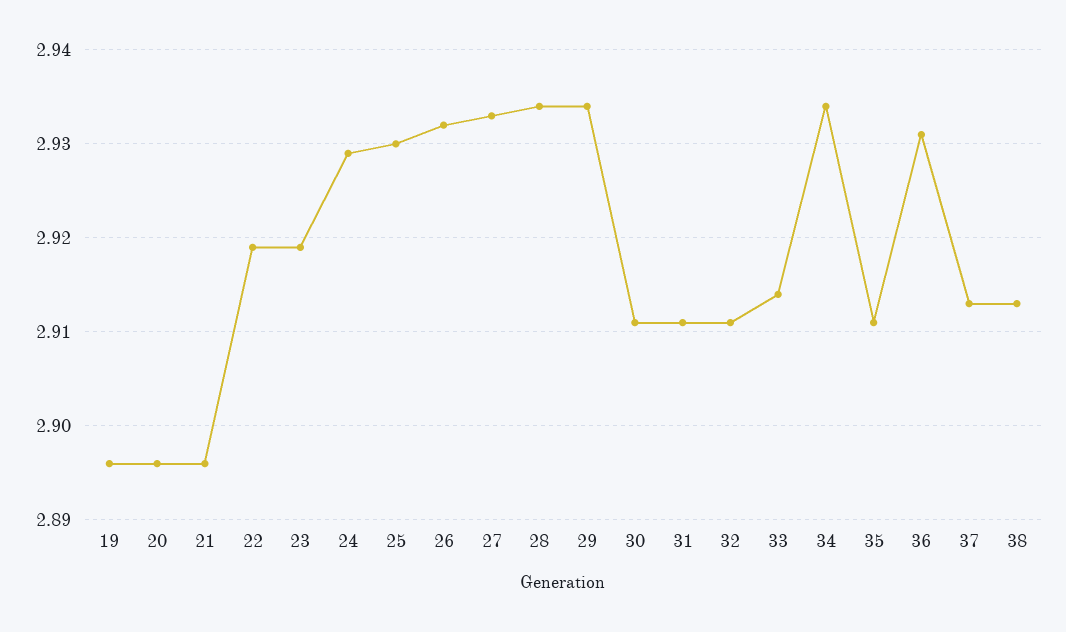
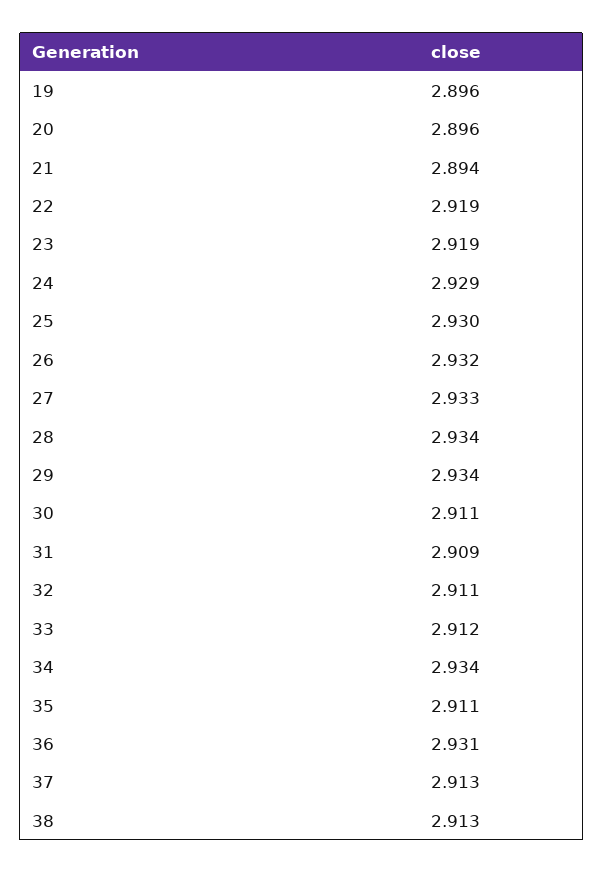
  {
    "19": 2.896,
    "20": 2.896,
-   "21": 2.896,
+   "21": 2.894,
    "22": 2.919,
    "23": 2.919,
    "24": 2.929,
    "25": 2.93,
    "26": 2.932,
    "27": 2.933,
    "28": 2.934,
    "29": 2.934,
    "30": 2.911,
-   "31": 2.911,
+   "31": 2.909,
    "32": 2.911,
-   "33": 2.914,
+   "33": 2.912,
    "34": 2.934,
    "35": 2.911,
    "36": 2.931,
    "37": 2.913,
    "38": 2.913
  }

